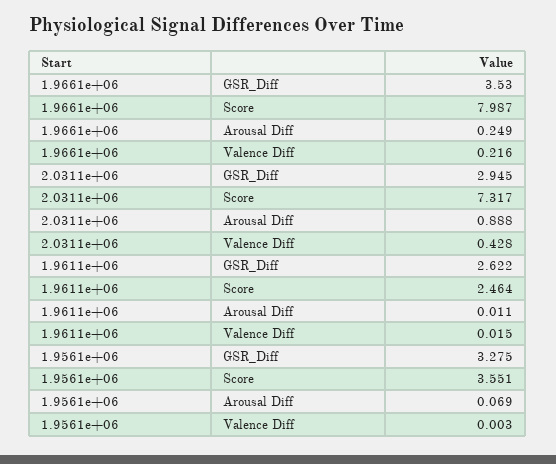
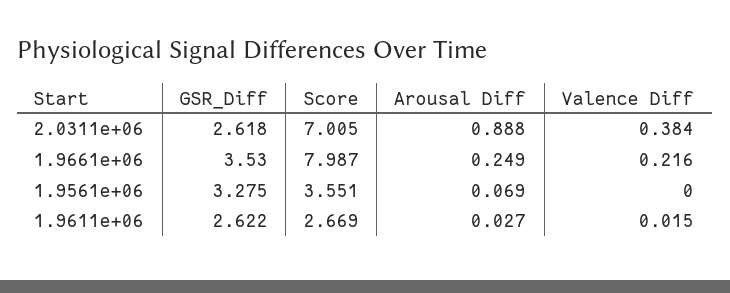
  {
    "1.9661e+06": {
      "GSR_Diff": 3.53,
      "Score": 7.987,
      "Arousal Diff": 0.249,
      "Valence Diff": 0.216
    },
    "2.0311e+06": {
-     "GSR_Diff": 2.945,
+     "GSR_Diff": 2.618,
-     "Score": 7.317,
+     "Score": 7.005,
      "Arousal Diff": 0.888,
-     "Valence Diff": 0.428
+     "Valence Diff": 0.384
    },
    "1.9611e+06": {
      "GSR_Diff": 2.622,
-     "Score": 2.464,
+     "Score": 2.669,
-     "Arousal Diff": 0.011,
+     "Arousal Diff": 0.027,
      "Valence Diff": 0.015
    },
    "1.9561e+06": {
      "GSR_Diff": 3.275,
      "Score": 3.551,
      "Arousal Diff": 0.069,
-     "Valence Diff": 0.003
+     "Valence Diff": 0
    }
  }

